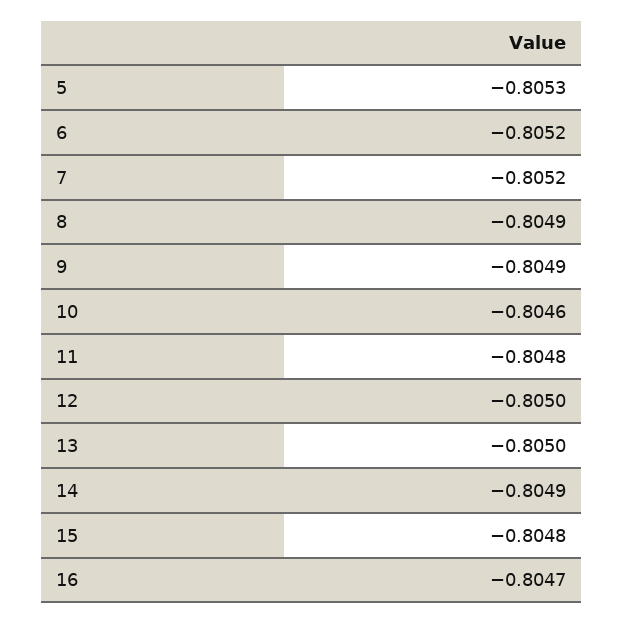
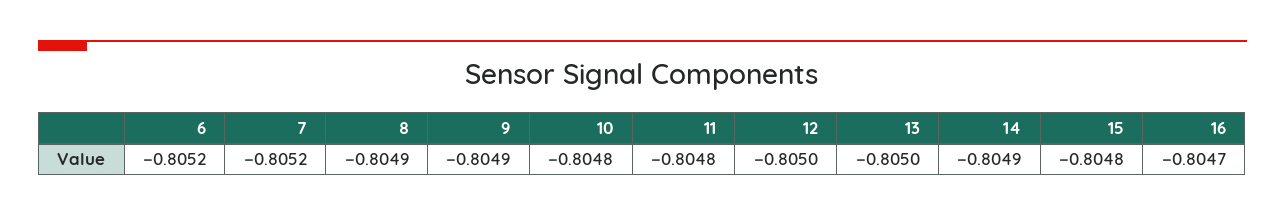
  {
-   "5": -0.8053,
    "6": -0.8052,
    "7": -0.8052,
    "8": -0.8049,
    "9": -0.8049,
-   "10": -0.8046,
+   "10": -0.8048,
    "11": -0.8048,
    "12": -0.805,
    "13": -0.805,
    "14": -0.8049,
    "15": -0.8048,
    "16": -0.8047
  }

